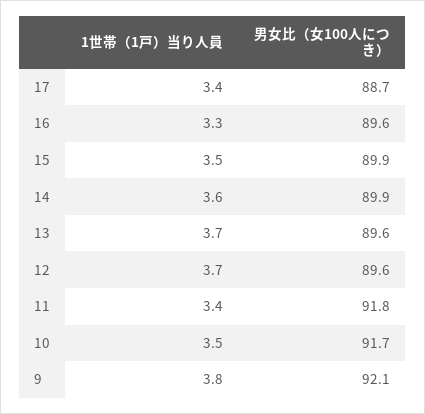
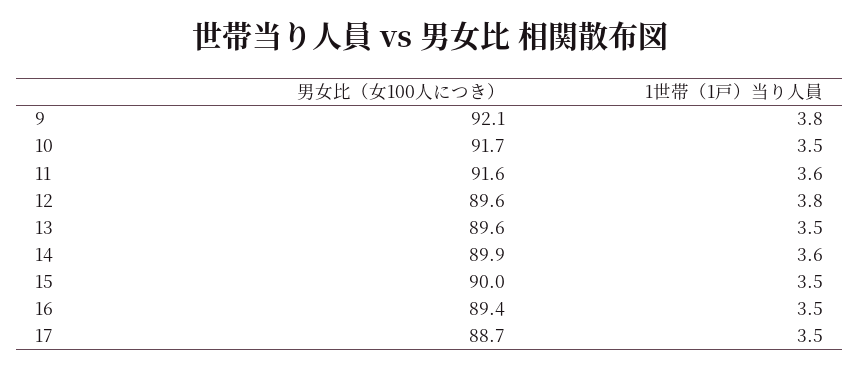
  {
    "1世帯（1戸）当り人員": {
-     "17": 3.4,
+     "17": 3.5,
-     "16": 3.3,
+     "16": 3.5,
      "15": 3.5,
      "14": 3.6,
-     "13": 3.7,
+     "13": 3.5,
-     "12": 3.7,
+     "12": 3.8,
-     "11": 3.4,
+     "11": 3.6,
      "10": 3.5,
      "9": 3.8
    },
    "男女比（女100人につき）": {
      "17": 88.7,
-     "16": 89.6,
+     "16": 89.4,
-     "15": 89.9,
+     "15": 90,
      "14": 89.9,
      "13": 89.6,
      "12": 89.6,
-     "11": 91.8,
+     "11": 91.6,
      "10": 91.7,
      "9": 92.1
    }
  }

